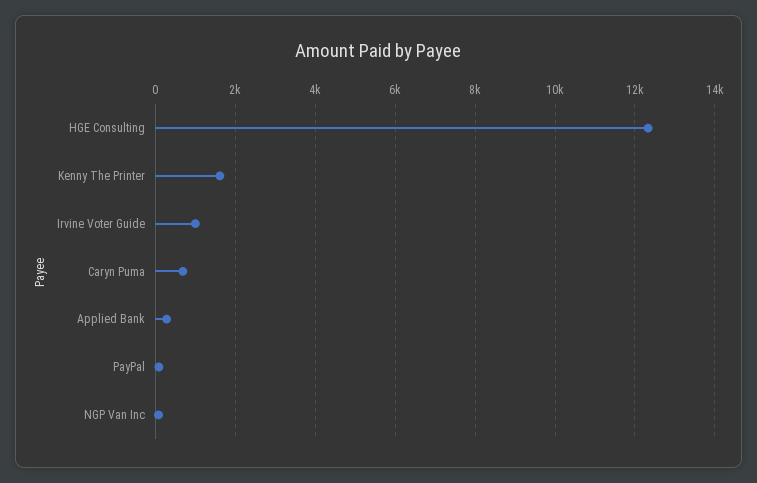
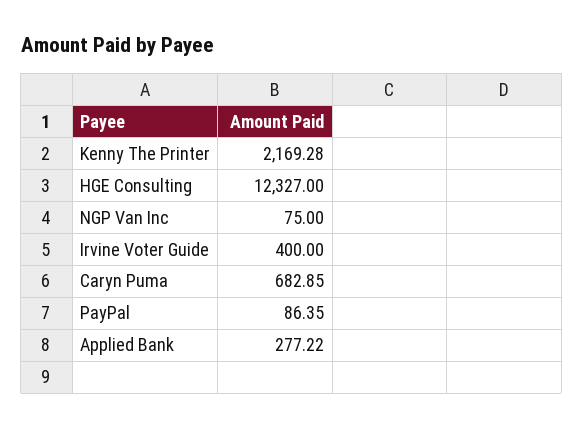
  {
    "HGE Consulting": 12327,
-   "Kenny The Printer": 1600,
+   "Kenny The Printer": 2169.28,
-   "Irvine Voter Guide": 1000,
+   "Irvine Voter Guide": 400,
    "Caryn Puma": 682.85,
    "Applied Bank": 277.22,
    "PayPal": 86.35,
    "NGP Van Inc": 75
  }

